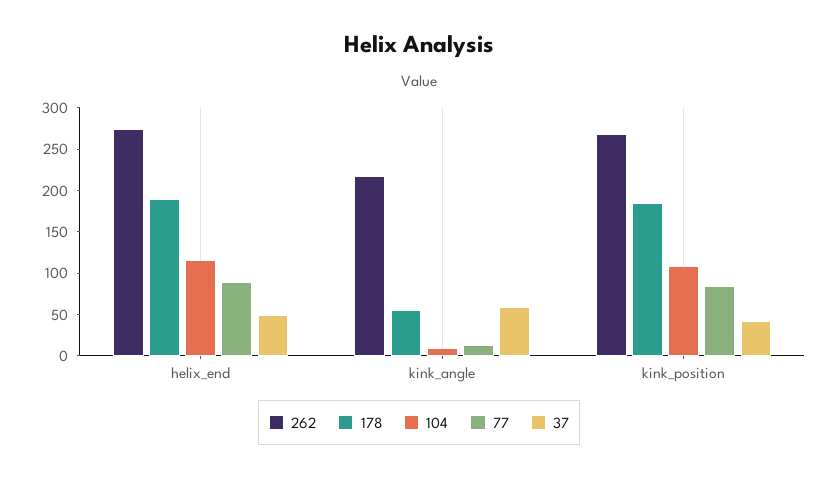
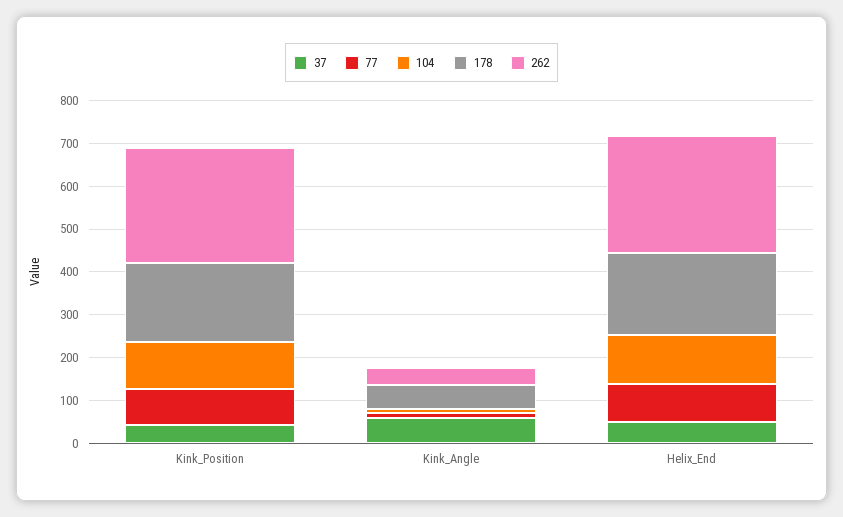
  {
    "262": {
      "helix_end": 270,
-     "kink_angle": 220,
+     "kink_angle": 40,
      "kink_position": 270
    },
    "178": {
      "helix_end": 190,
      "kink_angle": 60,
      "kink_position": 190
    },
    "104": {
      "helix_end": 120,
      "kink_angle": 10,
      "kink_position": 110
    },
    "77": {
      "helix_end": 90,
      "kink_angle": 10,
      "kink_position": 90
    },
    "37": {
      "helix_end": 50,
      "kink_angle": 60,
      "kink_position": 40
    }
  }

